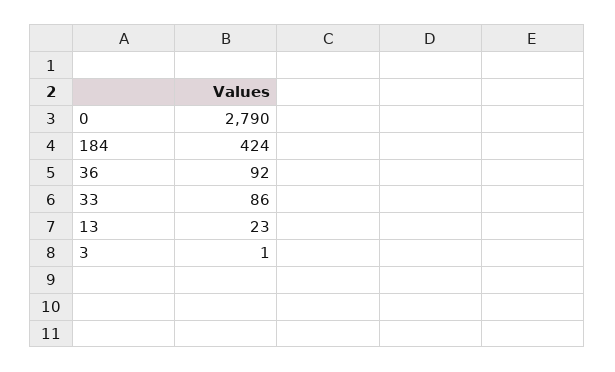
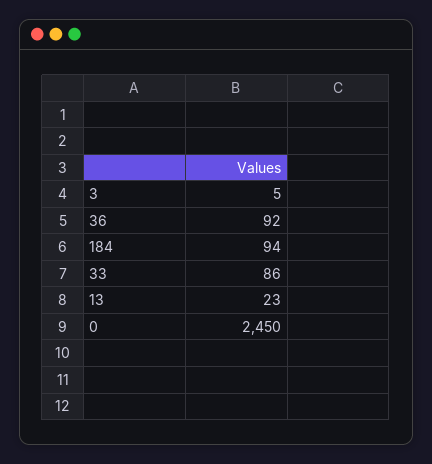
  {
-   "0": 2790,
+   "0": 2450,
-   "184": 424,
+   "184": 94,
    "36": 92,
    "33": 86,
    "13": 23,
-   "3": 1
+   "3": 5
  }

